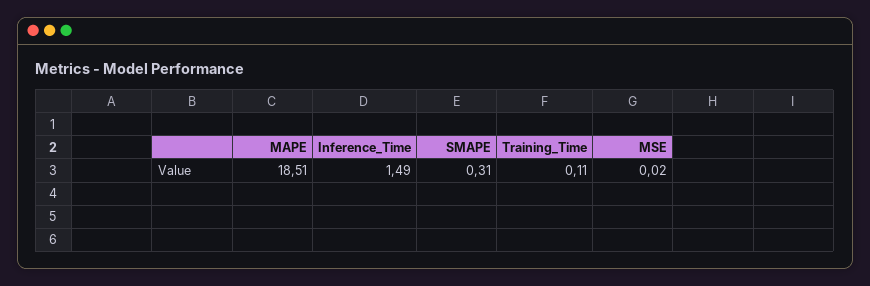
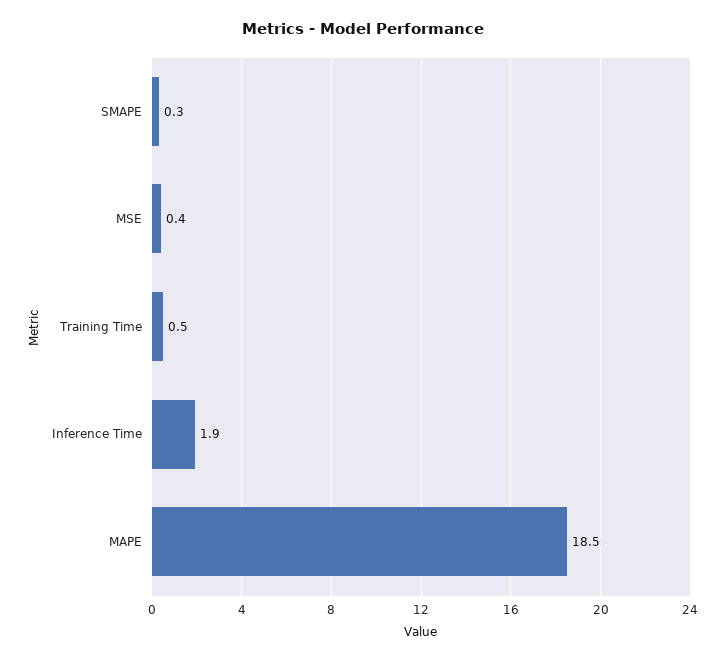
  {
    "MAPE": 18.51,
-   "Inference_Time": 1.49,
+   "Inference_Time": 1.9,
    "SMAPE": 0.31,
-   "Training_Time": 0.11,
+   "Training_Time": 0.5,
-   "MSE": 0.02
+   "MSE": 0.4
  }

